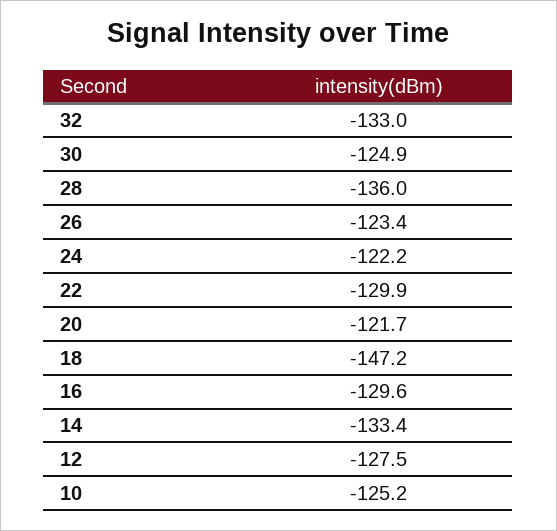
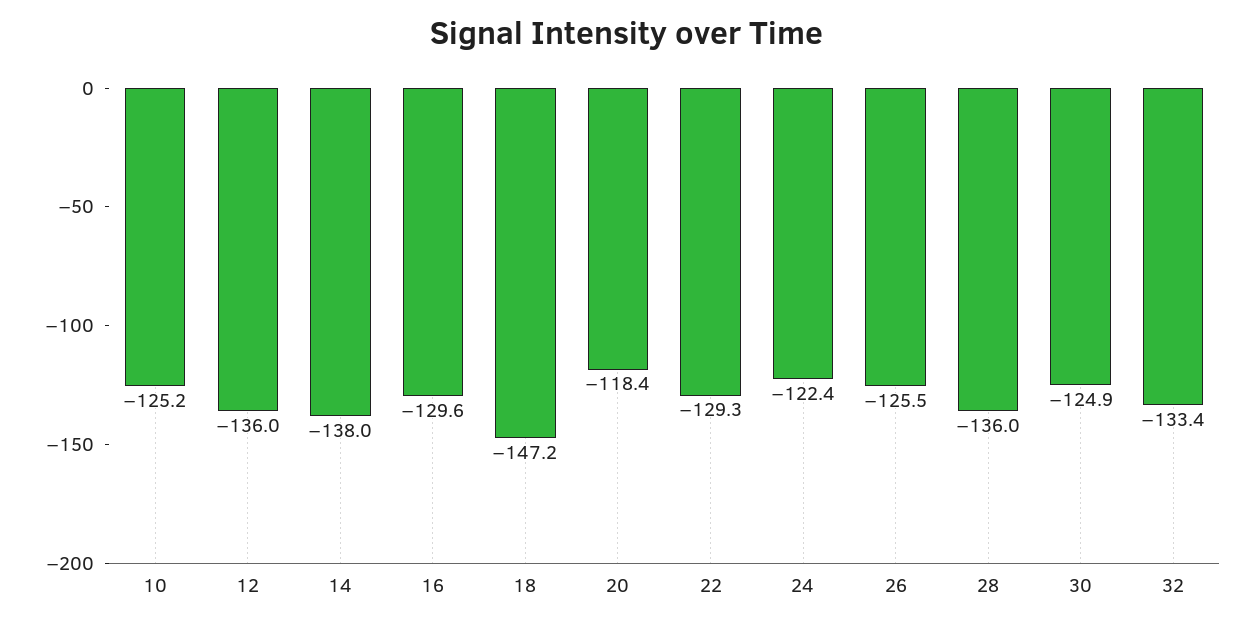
  {
-   "32": -133,
+   "32": -133.4,
    "30": -124.9,
    "28": -136,
-   "26": -123.4,
+   "26": -125.5,
-   "24": -122.2,
+   "24": -122.4,
-   "22": -129.9,
+   "22": -129.3,
-   "20": -121.7,
+   "20": -118.4,
    "18": -147.2,
    "16": -129.6,
-   "14": -133.4,
+   "14": -138,
-   "12": -127.5,
+   "12": -136,
    "10": -125.2
  }

